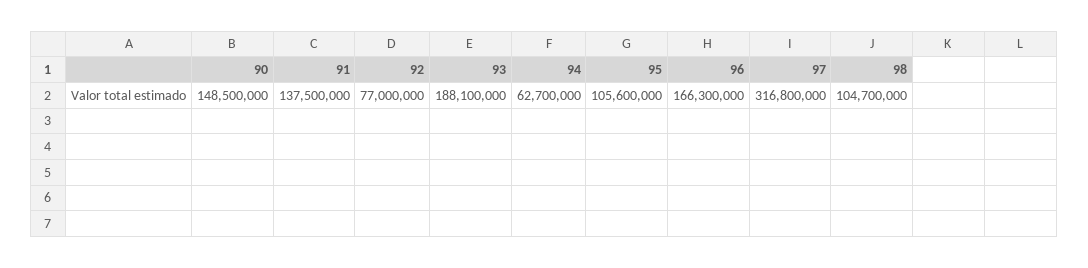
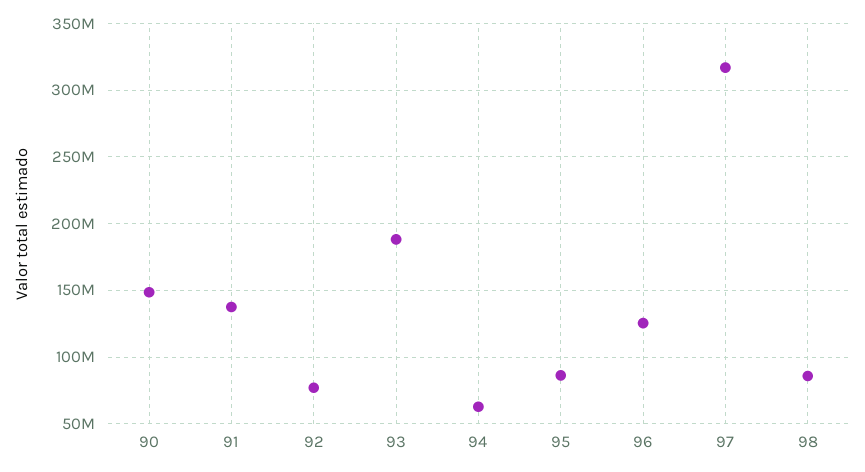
  {
    "90": 148500000,
    "91": 137500000,
    "92": 77000000,
    "93": 188100000,
    "94": 62700000,
-   "95": 105600000,
+   "95": 85000000,
-   "96": 166300000,
+   "96": 125000000,
    "97": 316800000,
-   "98": 104700000
+   "98": 85000000
  }

